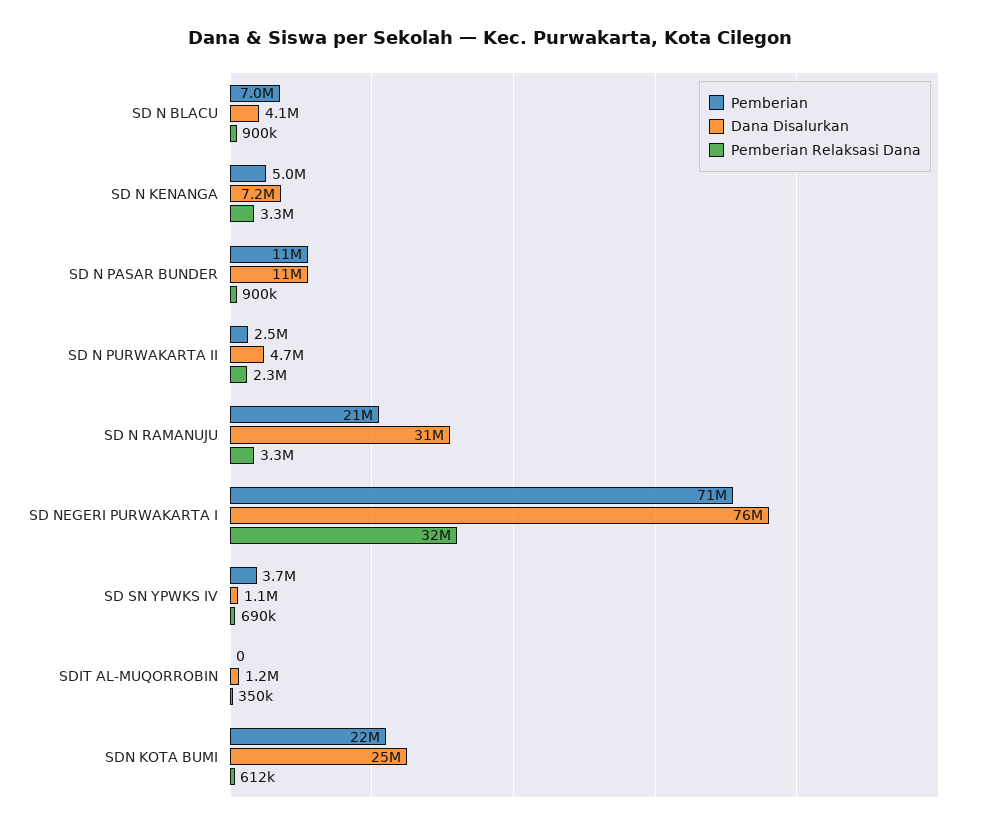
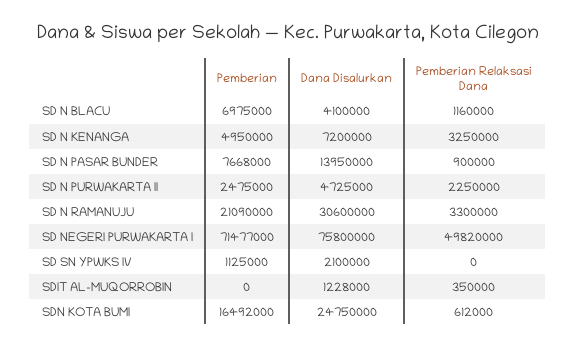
  {
    "Pemberian": {
      "SD N BLACU": 6975000,
      "SD N KENANGA": 4950000,
-     "SD N PASAR BUNDER": 11000000,
+     "SD N PASAR BUNDER": 7668000,
      "SD N PURWAKARTA II": 2475000,
      "SD N RAMANUJU": 21090000,
      "SD NEGERI PURWAKARTA I": 71477000,
-     "SD SN YPWKS IV": 3700000,
+     "SD SN YPWKS IV": 1125000,
      "SDIT AL-MUQORROBIN": 0,
-     "SDN KOTA BUMI": 22000000
+     "SDN KOTA BUMI": 16492000
    },
    "Dana Disalurkan": {
      "SD N BLACU": 4100000,
      "SD N KENANGA": 7200000,
-     "SD N PASAR BUNDER": 11000000,
+     "SD N PASAR BUNDER": 13950000,
      "SD N PURWAKARTA II": 4725000,
      "SD N RAMANUJU": 30600000,
      "SD NEGERI PURWAKARTA I": 75800000,
-     "SD SN YPWKS IV": 1100000,
+     "SD SN YPWKS IV": 2100000,
      "SDIT AL-MUQORROBIN": 1228000,
      "SDN KOTA BUMI": 24750000
    },
    "Pemberian Relaksasi Dana": {
-     "SD N BLACU": 900000,
+     "SD N BLACU": 1160000,
      "SD N KENANGA": 3250000,
      "SD N PASAR BUNDER": 900000,
      "SD N PURWAKARTA II": 2250000,
      "SD N RAMANUJU": 3300000,
-     "SD NEGERI PURWAKARTA I": 32000000,
+     "SD NEGERI PURWAKARTA I": 49820000,
-     "SD SN YPWKS IV": 690000,
+     "SD SN YPWKS IV": 0,
      "SDIT AL-MUQORROBIN": 350000,
      "SDN KOTA BUMI": 612000
    }
  }

